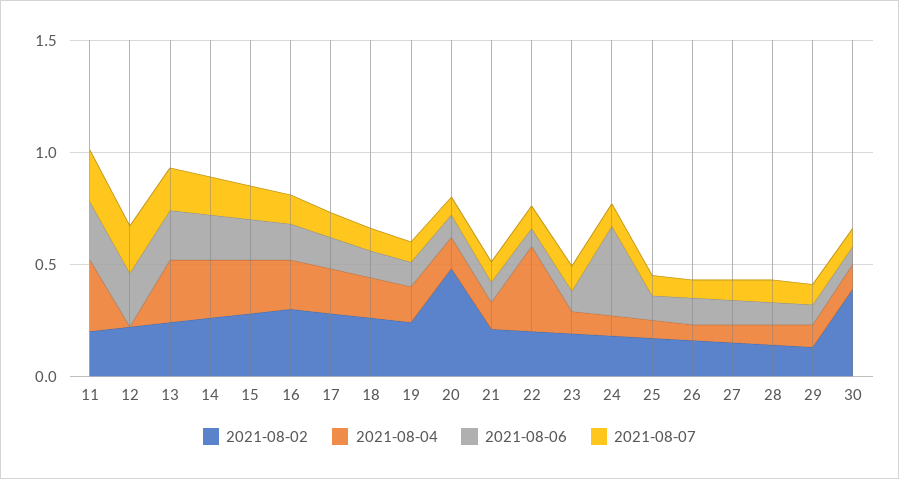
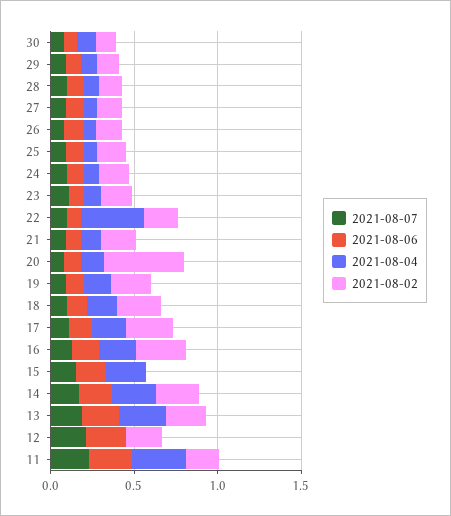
  {
    "2021-08-02": {
      "11": 0.2,
      "12": 0.2,
      "13": 0.2,
      "14": 0.3,
-     "15": 0.3,
+     "15": 0,
      "16": 0.3,
      "17": 0.3,
      "18": 0.3,
      "19": 0.2,
      "20": 0.5,
      "21": 0.2,
      "22": 0.2,
      "23": 0.2,
      "24": 0.2,
      "25": 0.2,
      "26": 0.2,
      "27": 0.2,
      "28": 0.1,
      "29": 0.1,
-     "30": 0.4
+     "30": 0.1
    },
    "2021-08-04": {
      "11": 0.3,
      "12": 0,
      "13": 0.3,
      "14": 0.3,
      "15": 0.2,
      "16": 0.2,
      "17": 0.2,
      "18": 0.2,
      "19": 0.2,
      "20": 0.1,
      "21": 0.1,
      "22": 0.4,
      "23": 0.1,
      "24": 0.1,
      "25": 0.1,
      "26": 0.1,
      "27": 0.1,
      "28": 0.1,
      "29": 0.1,
      "30": 0.1
    },
    "2021-08-06": {
      "11": 0.3,
      "12": 0.2,
      "13": 0.2,
      "14": 0.2,
      "15": 0.2,
      "16": 0.2,
      "17": 0.1,
      "18": 0.1,
      "19": 0.1,
      "20": 0.1,
      "21": 0.1,
      "22": 0.1,
      "23": 0.1,
-     "24": 0.4,
+     "24": 0.1,
      "25": 0.1,
      "26": 0.1,
      "27": 0.1,
      "28": 0.1,
      "29": 0.1,
      "30": 0.1
    },
    "2021-08-07": {
      "11": 0.2,
      "12": 0.2,
      "13": 0.2,
      "14": 0.2,
      "15": 0.2,
      "16": 0.1,
      "17": 0.1,
      "18": 0.1,
      "19": 0.1,
      "20": 0.1,
      "21": 0.1,
      "22": 0.1,
      "23": 0.1,
      "24": 0.1,
      "25": 0.1,
      "26": 0.1,
      "27": 0.1,
      "28": 0.1,
      "29": 0.1,
      "30": 0.1
    }
  }

